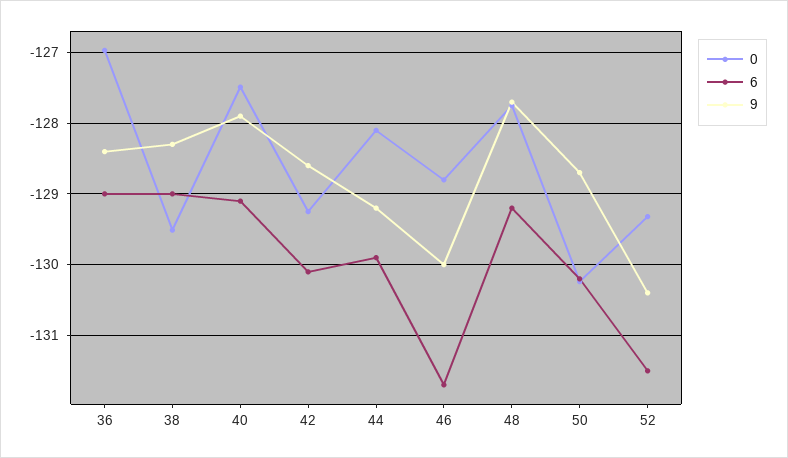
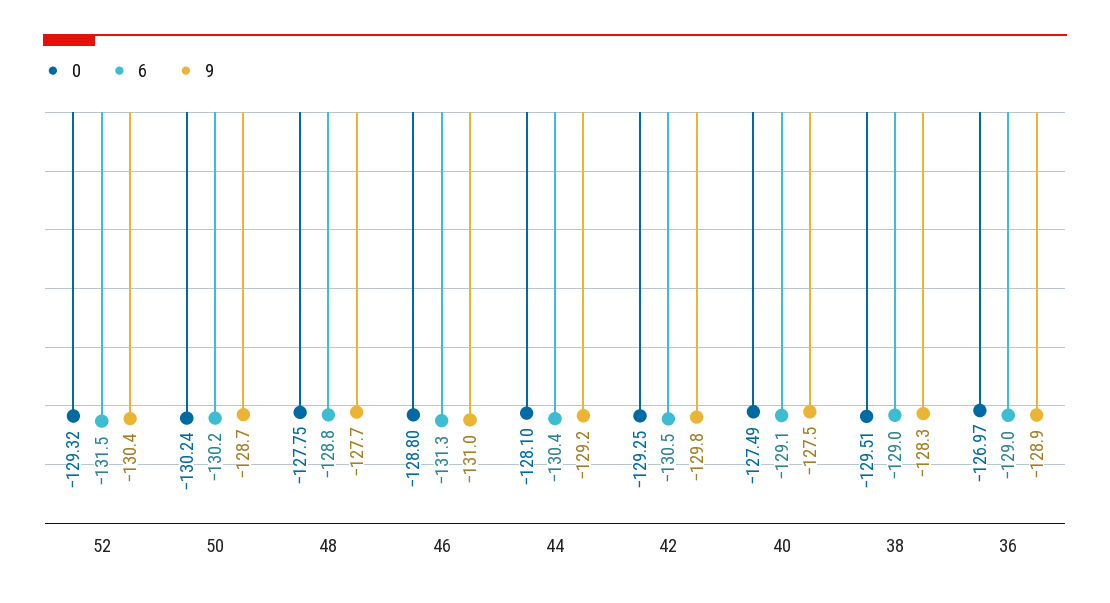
  {
    "0": {
      "36": -126.97,
      "38": -129.51,
      "40": -127.49,
      "42": -129.25,
      "44": -128.1,
      "46": -128.8,
      "48": -127.75,
      "50": -130.24,
      "52": -129.32
    },
    "6": {
      "36": -129,
      "38": -129,
      "40": -129.1,
-     "42": -130.1,
+     "42": -130.5,
-     "44": -129.9,
+     "44": -130.4,
-     "46": -131.7,
+     "46": -131.3,
-     "48": -129.2,
+     "48": -128.8,
      "50": -130.2,
      "52": -131.5
    },
    "9": {
-     "36": -128.4,
+     "36": -128.9,
      "38": -128.3,
-     "40": -127.9,
+     "40": -127.5,
-     "42": -128.6,
+     "42": -129.8,
      "44": -129.2,
-     "46": -130,
+     "46": -131,
      "48": -127.7,
      "50": -128.7,
      "52": -130.4
    }
  }

